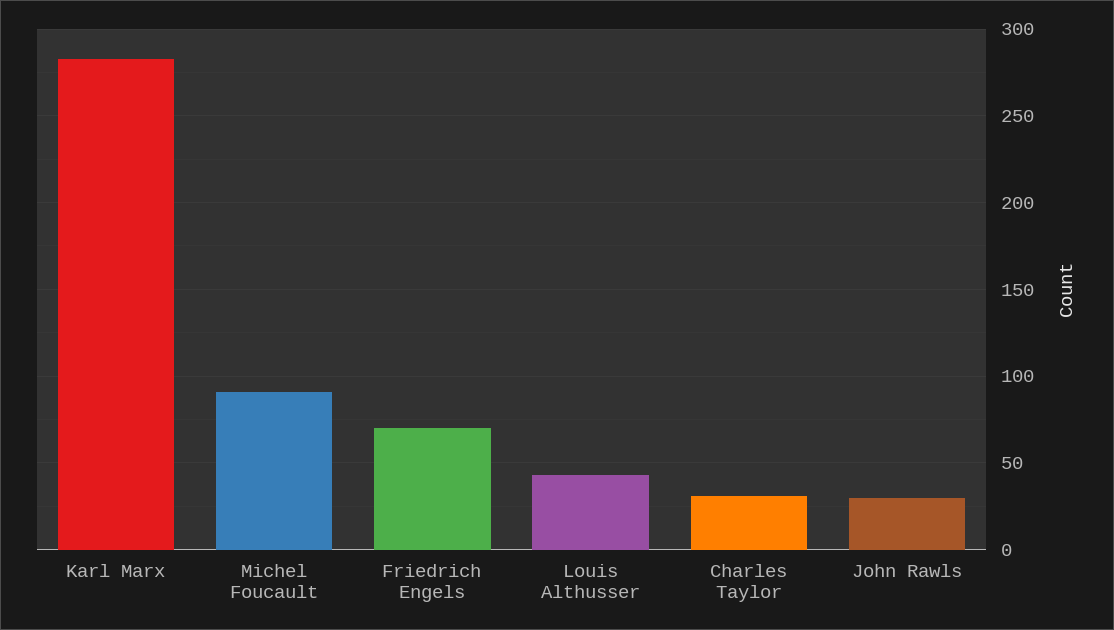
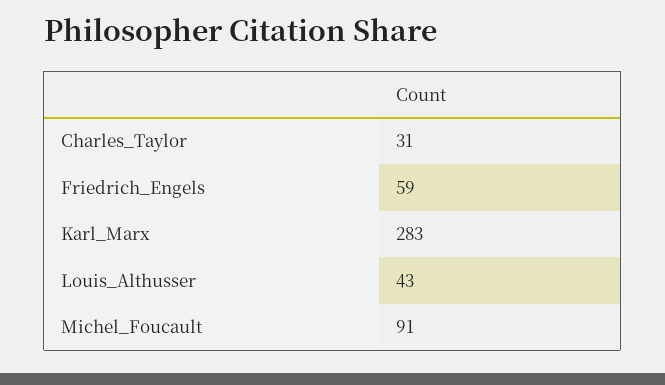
  {
    "Karl Marx": 283,
    "Michel Foucault": 91,
-   "Friedrich Engels": 70,
+   "Friedrich Engels": 59,
    "Louis Althusser": 43,
-   "Charles Taylor": 31,
+   "Charles Taylor": 31
-   "John Rawls": 30
  }

